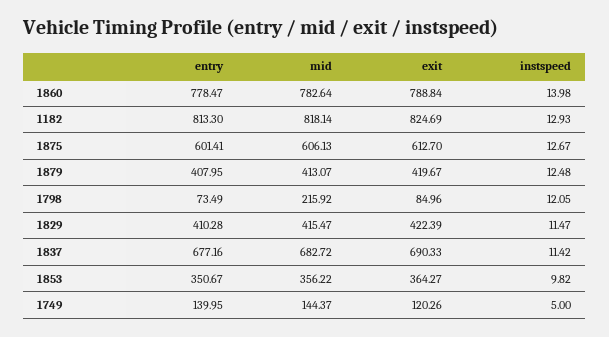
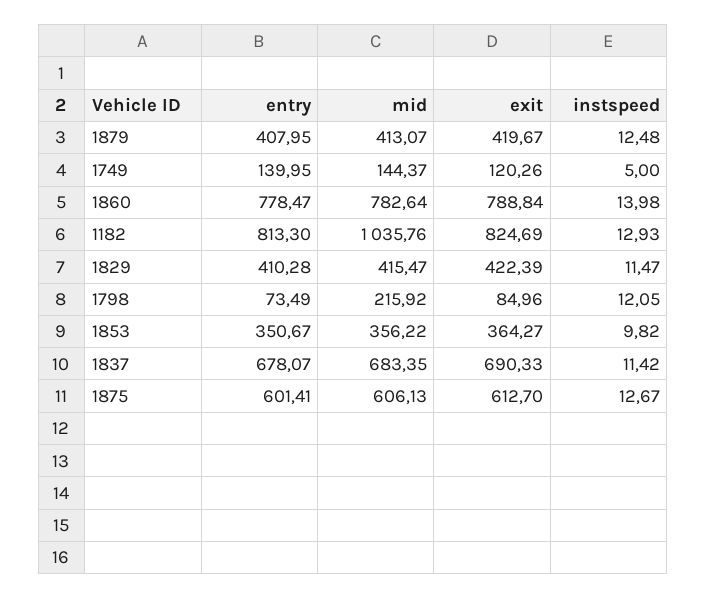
  {
    "entry": {
      "1860": 778.47,
      "1182": 813.3,
      "1875": 601.41,
      "1879": 407.95,
      "1798": 73.49,
      "1829": 410.28,
-     "1837": 677.16,
+     "1837": 678.07,
      "1853": 350.67,
      "1749": 139.95
    },
    "mid": {
      "1860": 782.64,
-     "1182": 818.14,
+     "1182": 1035.76,
      "1875": 606.13,
      "1879": 413.07,
      "1798": 215.92,
      "1829": 415.47,
-     "1837": 682.72,
+     "1837": 683.35,
      "1853": 356.22,
      "1749": 144.37
    },
    "exit": {
      "1860": 788.84,
      "1182": 824.69,
      "1875": 612.7,
      "1879": 419.67,
      "1798": 84.96,
      "1829": 422.39,
      "1837": 690.33,
      "1853": 364.27,
      "1749": 120.26
    },
    "instspeed": {
      "1860": 13.98,
      "1182": 12.93,
      "1875": 12.67,
      "1879": 12.48,
      "1798": 12.05,
      "1829": 11.47,
      "1837": 11.42,
      "1853": 9.82,
      "1749": 5
    }
  }

